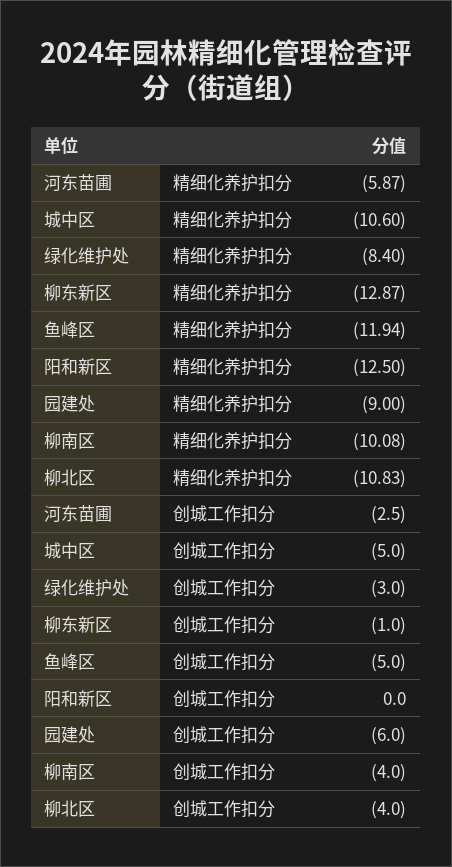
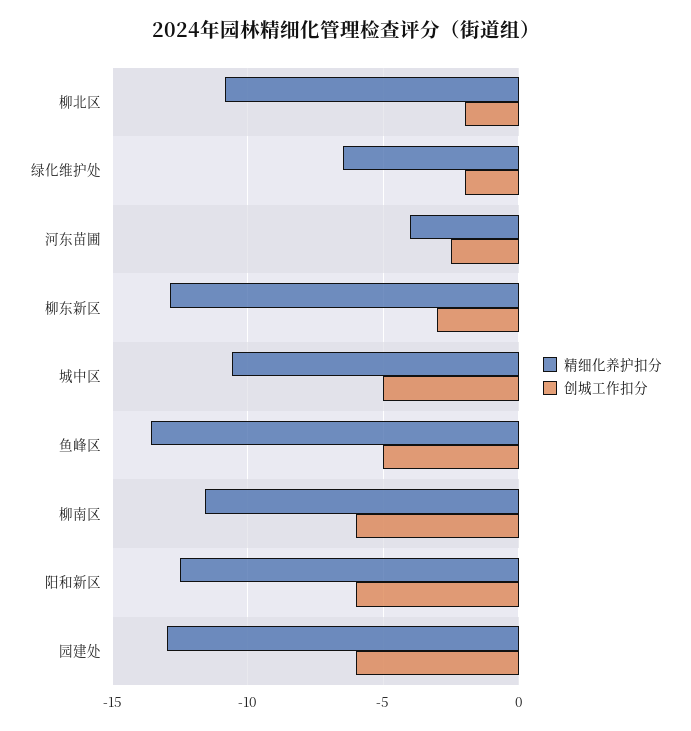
  {
    "精细化养护扣分": {
-     "河东苗圃": -5.87,
+     "河东苗圃": -4,
      "城中区": -10.6,
-     "绿化维护处": -8.4,
+     "绿化维护处": -6.5,
      "柳东新区": -12.87,
-     "鱼峰区": -11.94,
+     "鱼峰区": -13.5,
      "阳和新区": -12.5,
-     "园建处": -9,
+     "园建处": -13,
-     "柳南区": -10.08,
+     "柳南区": -11.5,
      "柳北区": -10.83
    },
    "创城工作扣分": {
      "河东苗圃": -2.5,
      "城中区": -5,
-     "绿化维护处": -3,
+     "绿化维护处": -2,
-     "柳东新区": -1,
+     "柳东新区": -3,
      "鱼峰区": -5,
-     "阳和新区": 0,
+     "阳和新区": -6,
      "园建处": -6,
-     "柳南区": -4,
+     "柳南区": -6,
-     "柳北区": -4
+     "柳北区": -2
    }
  }

